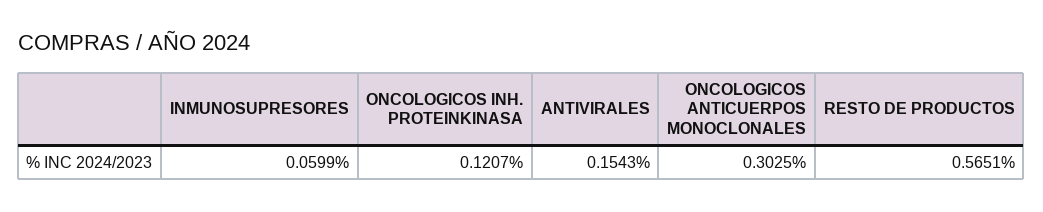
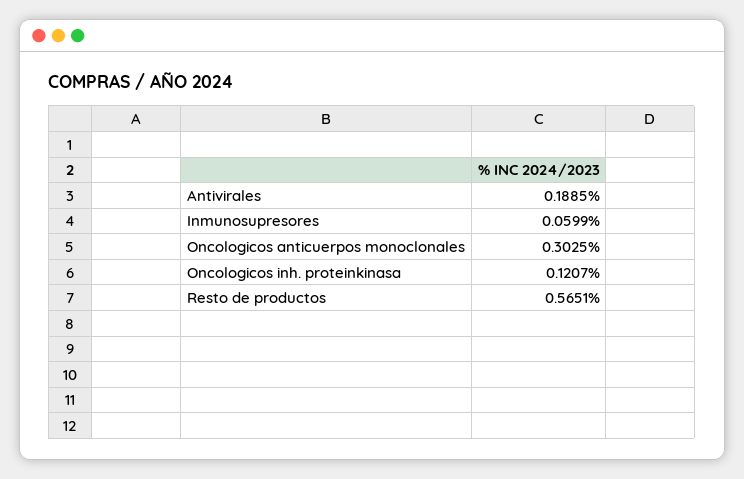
  {
    "INMUNOSUPRESORES": 0.0599,
    "ONCOLOGICOS INH. PROTEINKINASA": 0.1207,
-   "ANTIVIRALES": 0.1543,
+   "ANTIVIRALES": 0.1885,
    "ONCOLOGICOS ANTICUERPOS MONOCLONALES": 0.3025,
    "RESTO DE PRODUCTOS": 0.5651
  }

